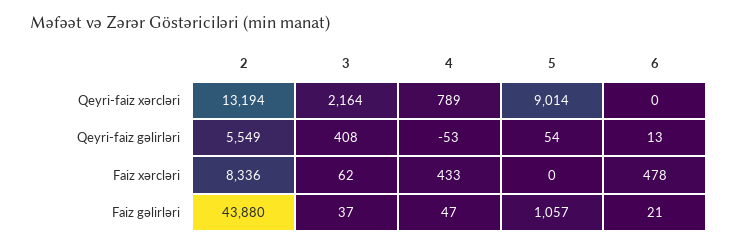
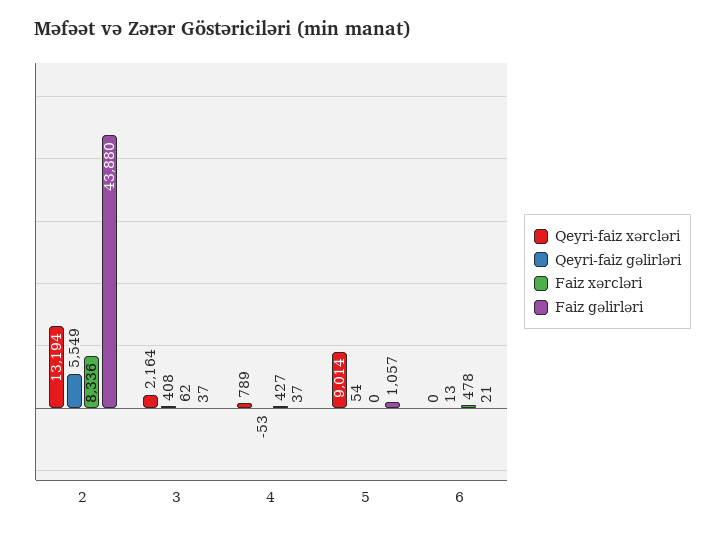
  {
    "Qeyri-faiz xərcləri": {
      "2": 13194,
      "3": 2164,
      "4": 789,
      "5": 9014,
      "6": 0
    },
    "Qeyri-faiz gəlirləri": {
      "2": 5549,
      "3": 408,
      "4": -53,
      "5": 54,
      "6": 13
    },
    "Faiz xərcləri": {
      "2": 8336,
      "3": 62,
-     "4": 433,
+     "4": 427,
      "5": 0,
      "6": 478
    },
    "Faiz gəlirləri": {
      "2": 43880,
      "3": 37,
-     "4": 47,
+     "4": 37,
      "5": 1057,
      "6": 21
    }
  }

